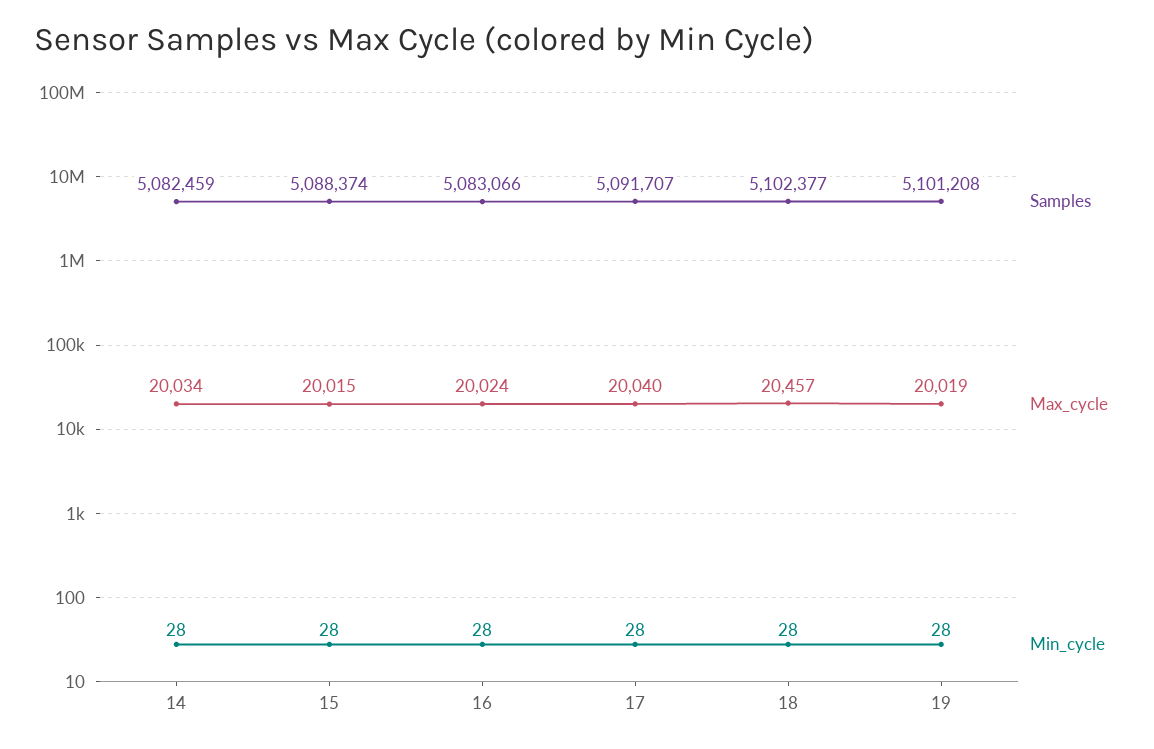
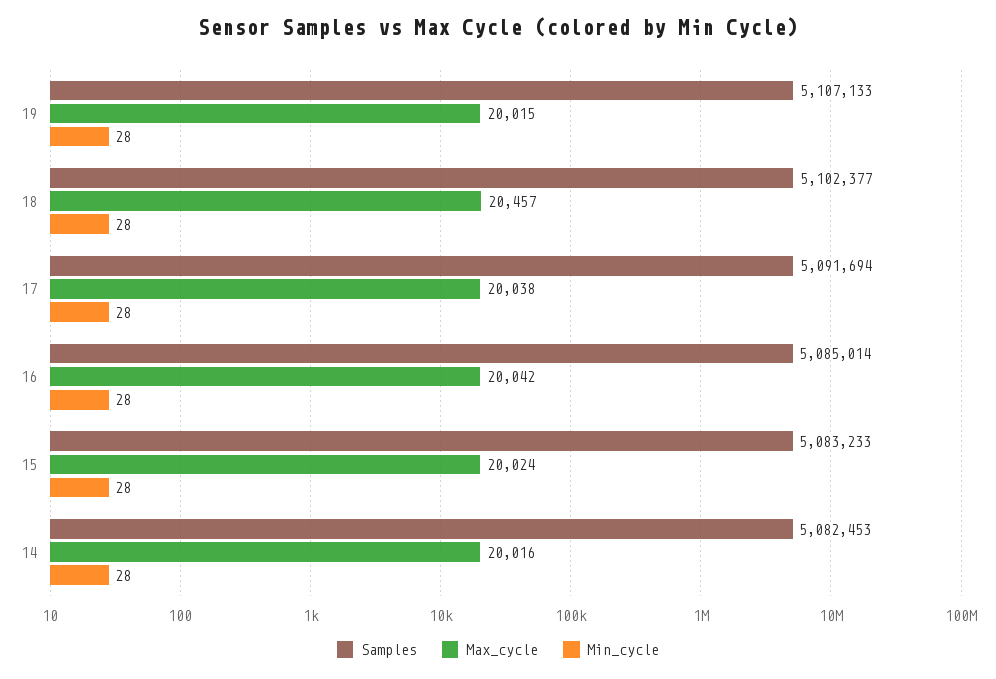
  {
    "Samples": {
-     "14": 5082459,
+     "14": 5082453,
-     "15": 5088374,
+     "15": 5083233,
-     "16": 5083066,
+     "16": 5085014,
-     "17": 5091707,
+     "17": 5091694,
      "18": 5102377,
-     "19": 5101208
+     "19": 5107133
    },
    "Max_cycle": {
-     "14": 20034,
+     "14": 20016,
-     "15": 20015,
+     "15": 20024,
-     "16": 20024,
+     "16": 20042,
-     "17": 20040,
+     "17": 20038,
      "18": 20457,
-     "19": 20019
+     "19": 20015
    },
    "Min_cycle": {
      "14": 28,
      "15": 28,
      "16": 28,
      "17": 28,
      "18": 28,
      "19": 28
    }
  }

